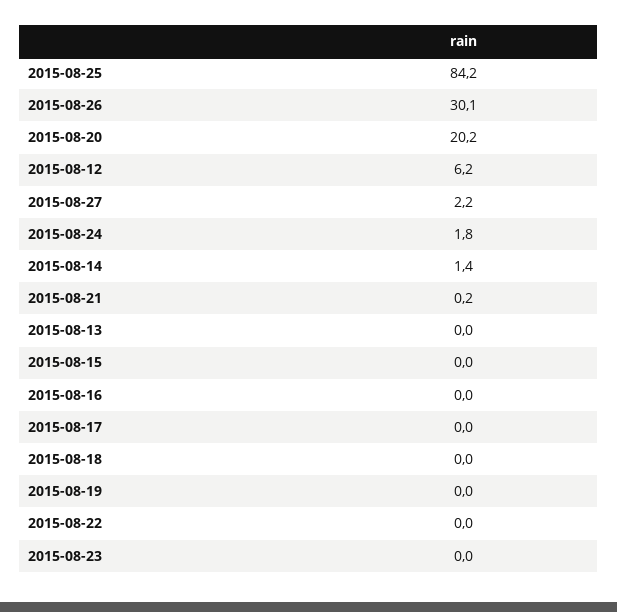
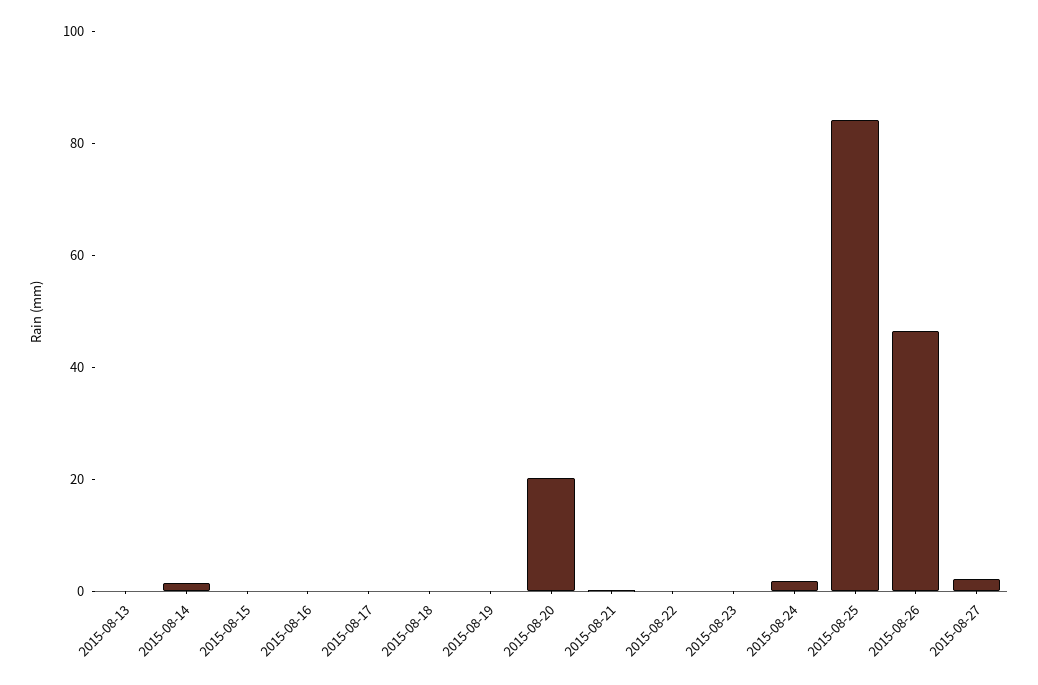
  {
    "2015-08-25": 84.2,
-   "2015-08-26": 30.1,
+   "2015-08-26": 45,
    "2015-08-20": 20.2,
-   "2015-08-12": 6.2,
    "2015-08-27": 2.2,
    "2015-08-24": 1.8,
    "2015-08-14": 1.4,
    "2015-08-21": 0.2,
    "2015-08-13": 0,
    "2015-08-15": 0,
    "2015-08-16": 0,
    "2015-08-17": 0,
    "2015-08-18": 0,
    "2015-08-19": 0,
    "2015-08-22": 0,
    "2015-08-23": 0
  }

